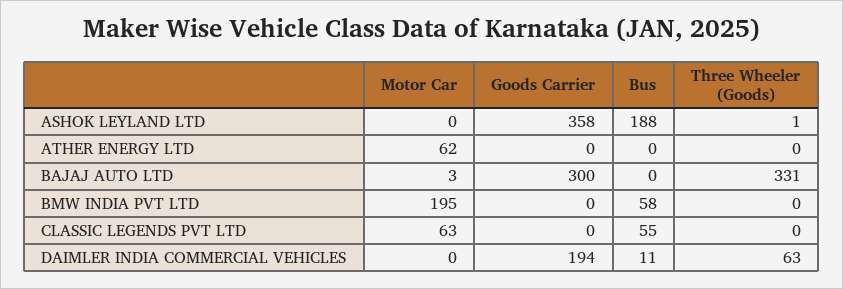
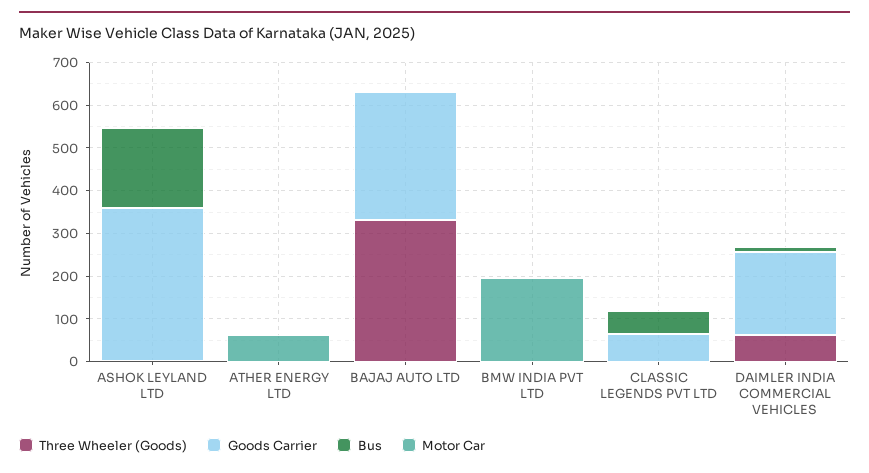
  {
    "Motor Car": {
      "ASHOK LEYLAND LTD": 0,
      "ATHER ENERGY LTD": 62,
      "BAJAJ AUTO LTD": 3,
      "BMW INDIA PVT LTD": 195,
-     "CLASSIC LEGENDS PVT LTD": 63,
+     "CLASSIC LEGENDS PVT LTD": 0,
      "DAIMLER INDIA COMMERCIAL VEHICLES": 0
    },
    "Goods Carrier": {
      "ASHOK LEYLAND LTD": 358,
      "ATHER ENERGY LTD": 0,
      "BAJAJ AUTO LTD": 300,
      "BMW INDIA PVT LTD": 0,
-     "CLASSIC LEGENDS PVT LTD": 0,
+     "CLASSIC LEGENDS PVT LTD": 60,
      "DAIMLER INDIA COMMERCIAL VEHICLES": 194
    },
    "Bus": {
      "ASHOK LEYLAND LTD": 188,
      "ATHER ENERGY LTD": 0,
      "BAJAJ AUTO LTD": 0,
-     "BMW INDIA PVT LTD": 58,
+     "BMW INDIA PVT LTD": 0,
      "CLASSIC LEGENDS PVT LTD": 55,
      "DAIMLER INDIA COMMERCIAL VEHICLES": 11
    },
    "Three Wheeler (Goods)": {
      "ASHOK LEYLAND LTD": 1,
      "ATHER ENERGY LTD": 0,
      "BAJAJ AUTO LTD": 331,
      "BMW INDIA PVT LTD": 0,
      "CLASSIC LEGENDS PVT LTD": 0,
      "DAIMLER INDIA COMMERCIAL VEHICLES": 63
    }
  }

